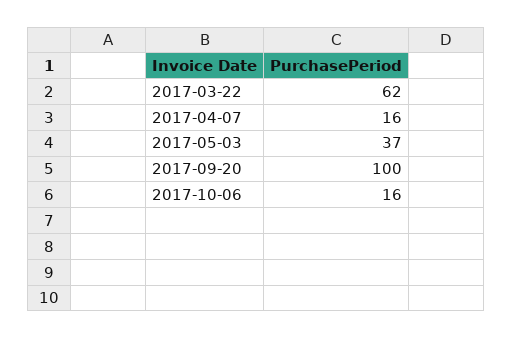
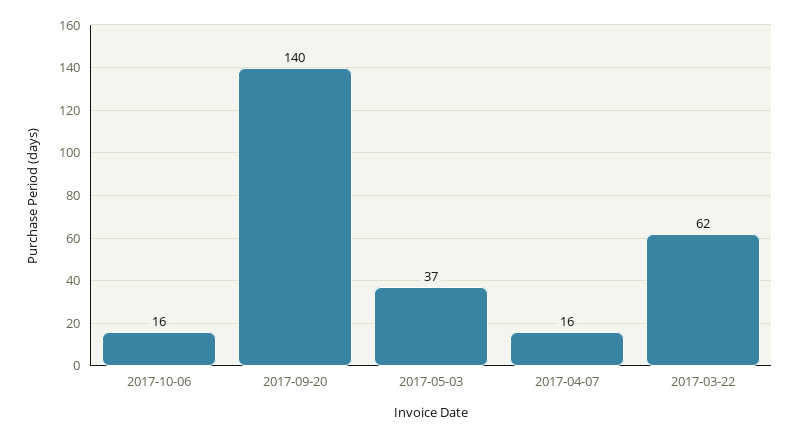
  {
    "2017-03-22": 62,
    "2017-04-07": 16,
    "2017-05-03": 37,
-   "2017-09-20": 100,
+   "2017-09-20": 140,
    "2017-10-06": 16
  }

